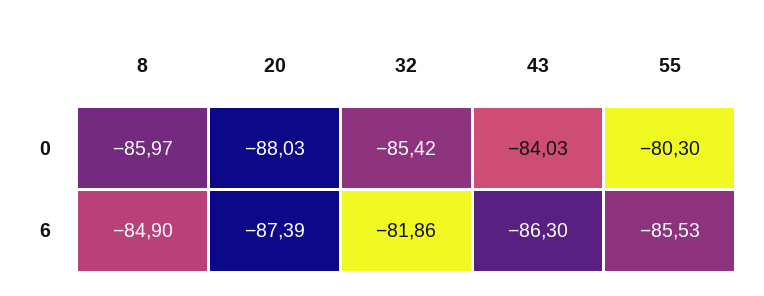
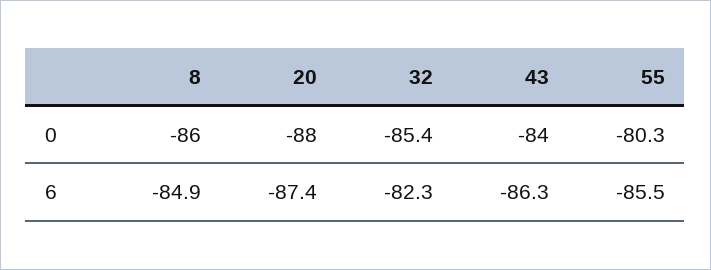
  {
    "8": {
      "0": -85.97,
      "6": -84.9
    },
    "20": {
      "0": -88.03,
      "6": -87.39
    },
    "32": {
      "0": -85.42,
-     "6": -81.86
+     "6": -82.3
    },
    "43": {
      "0": -84.03,
      "6": -86.3
    },
    "55": {
      "0": -80.3,
      "6": -85.53
    }
  }

